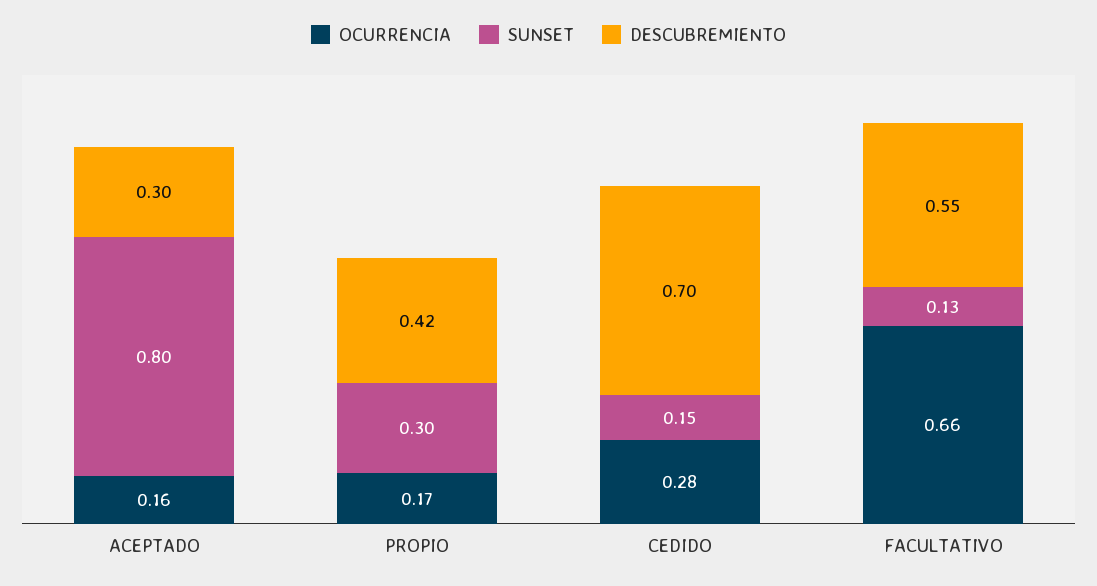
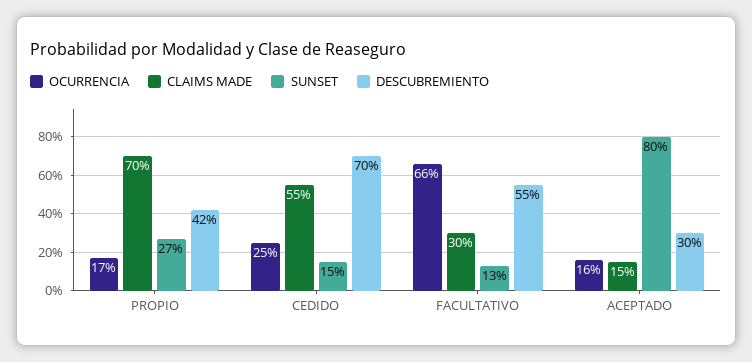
  {
    "OCURRENCIA": {
      "ACEPTADO": 0.16,
      "PROPIO": 0.17,
-     "CEDIDO": 0.28,
+     "CEDIDO": 0.25,
      "FACULTATIVO": 0.66
    },
    "SUNSET": {
      "ACEPTADO": 0.8,
-     "PROPIO": 0.3,
+     "PROPIO": 0.27,
      "CEDIDO": 0.15,
      "FACULTATIVO": 0.13
    },
    "DESCUBREMIENTO": {
      "ACEPTADO": 0.3,
      "PROPIO": 0.42,
      "CEDIDO": 0.7,
      "FACULTATIVO": 0.55
-   }
+   },
+   "CLAIMS MADE": {
+     "PROPIO": 0.7,
+     "CEDIDO": 0.55,
+     "FACULTATIVO": 0.3,
+     "ACEPTADO": 0.15
+   }
  }

